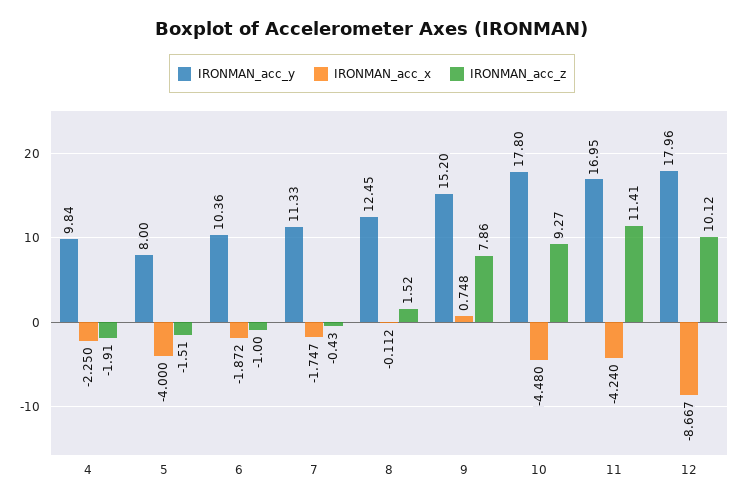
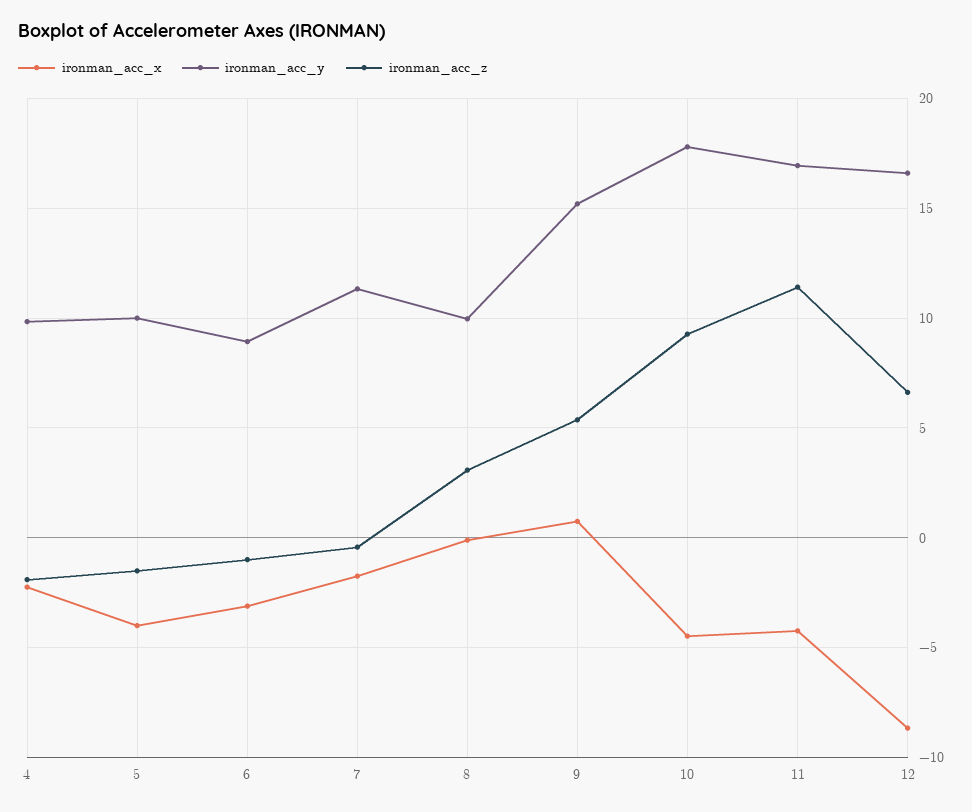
  {
    "IRONMAN_acc_y": {
      "4": 9.84,
-     "5": 8,
+     "5": 10,
-     "6": 10.36,
+     "6": 9,
      "7": 11.33,
-     "8": 12.45,
+     "8": 10,
      "9": 15.2,
      "10": 17.8,
      "11": 16.95,
-     "12": 17.96
+     "12": 16.5
    },
    "IRONMAN_acc_x": {
      "4": -2.25,
      "5": -4,
-     "6": -1.872,
+     "6": -3,
      "7": -1.747,
      "8": -0.112,
      "9": 0.748,
      "10": -4.48,
      "11": -4.24,
      "12": -8.667
    },
    "IRONMAN_acc_z": {
      "4": -1.91,
      "5": -1.51,
      "6": -1,
      "7": -0.43,
-     "8": 1.52,
+     "8": 3,
-     "9": 7.86,
+     "9": 5.5,
      "10": 9.27,
      "11": 11.41,
-     "12": 10.12
+     "12": 6.5
    }
  }

